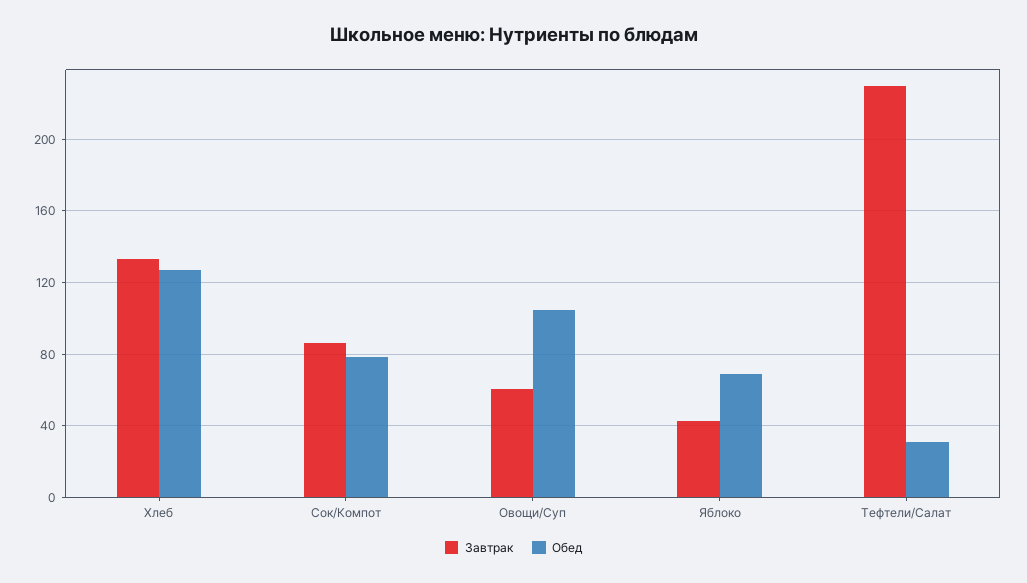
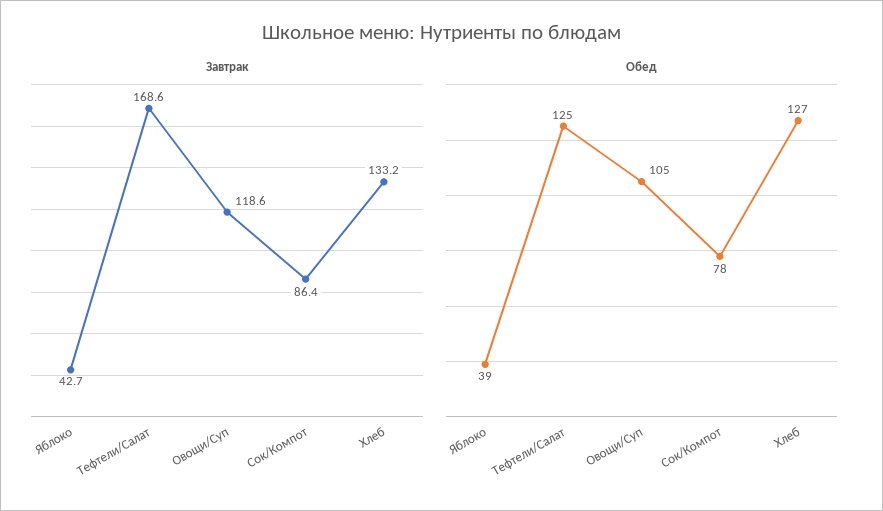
  {
    "Завтрак": {
      "Хлеб": 133.2,
      "Сок/Компот": 86.4,
-     "Овощи/Суп": 60,
+     "Овощи/Суп": 118.6,
      "Яблоко": 42.7,
-     "Тефтели/Салат": 230
+     "Тефтели/Салат": 168.6
    },
    "Обед": {
      "Хлеб": 127,
      "Сок/Компот": 78,
      "Овощи/Суп": 105,
-     "Яблоко": 70,
+     "Яблоко": 39,
-     "Тефтели/Салат": 30
+     "Тефтели/Салат": 125
    }
  }

